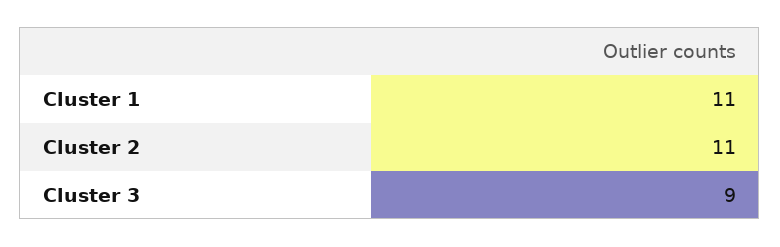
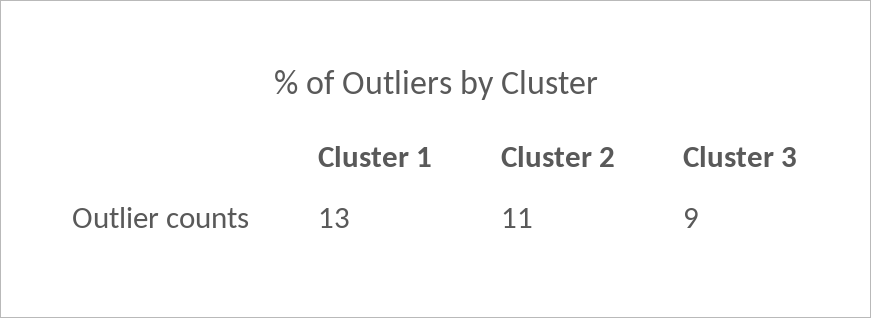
  {
-   "Cluster 1": 11,
+   "Cluster 1": 13,
    "Cluster 2": 11,
    "Cluster 3": 9
  }

